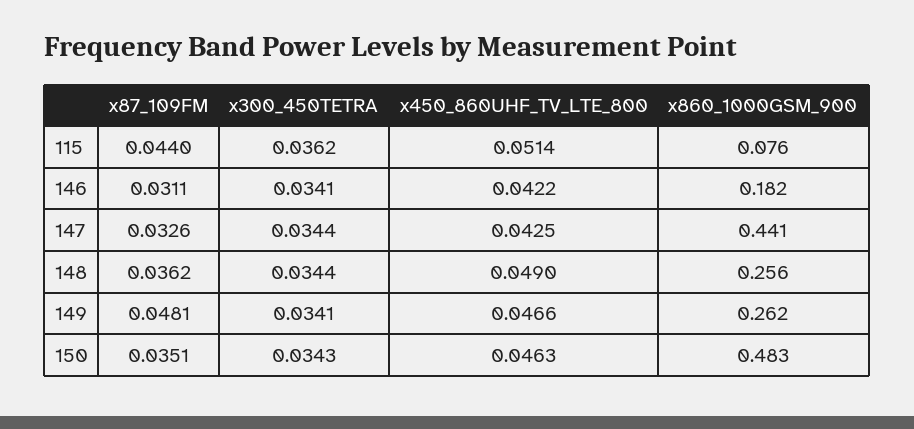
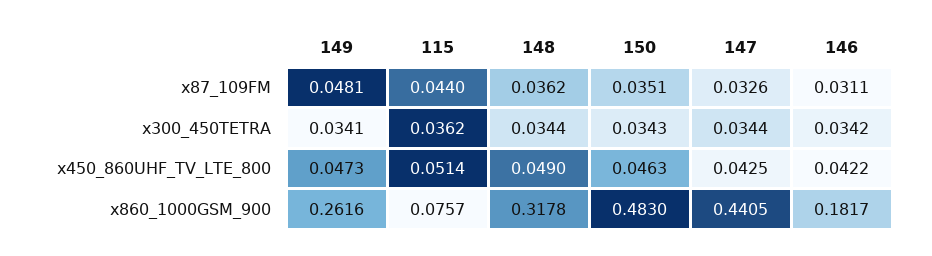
  {
    "x87_109FM": {
      "115": 0.044,
      "146": 0.0311,
      "147": 0.0326,
      "148": 0.0362,
      "149": 0.0481,
      "150": 0.0351
    },
    "x300_450TETRA": {
      "115": 0.0362,
-     "146": 0.0341,
+     "146": 0.0342,
      "147": 0.0344,
      "148": 0.0344,
      "149": 0.0341,
      "150": 0.0343
    },
    "x450_860UHF_TV_LTE_800": {
      "115": 0.0514,
      "146": 0.0422,
      "147": 0.0425,
      "148": 0.049,
-     "149": 0.0466,
+     "149": 0.0473,
      "150": 0.0463
    },
    "x860_1000GSM_900": {
      "115": 0.0757,
      "146": 0.1817,
      "147": 0.4405,
-     "148": 0.256,
+     "148": 0.3178,
      "149": 0.2616,
      "150": 0.483
    }
  }

